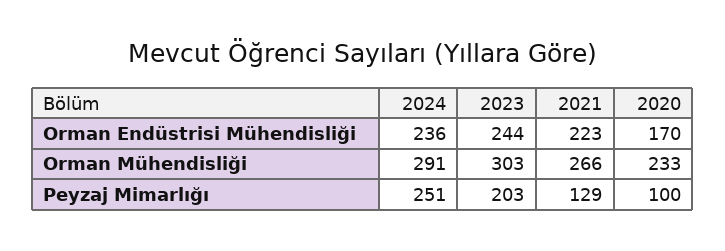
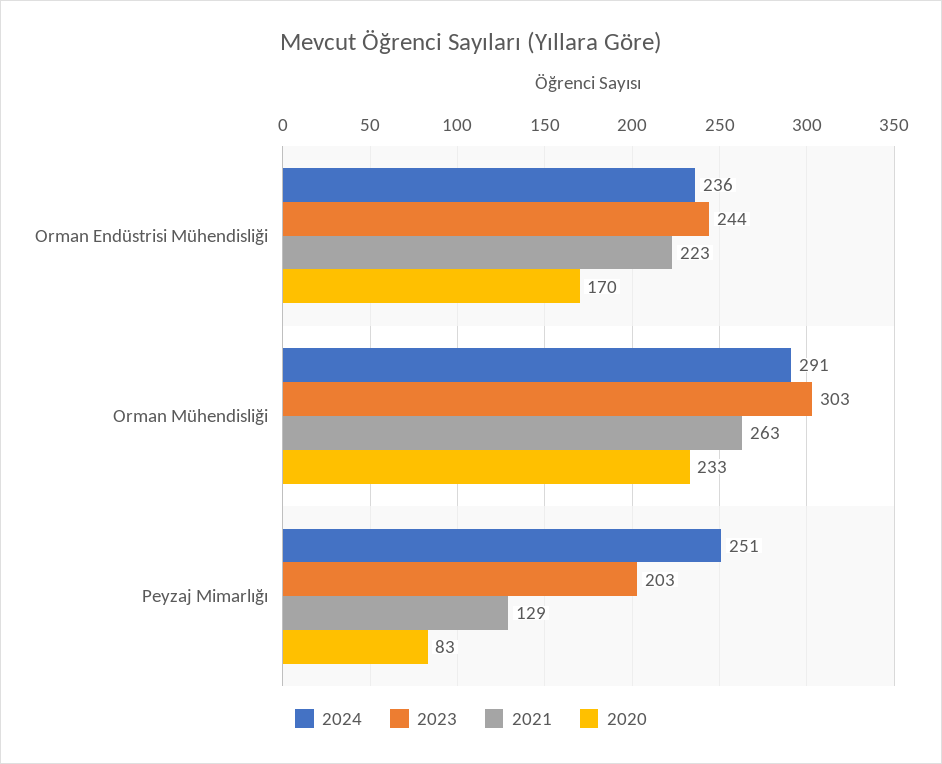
  {
    "2024": {
      "Orman Endüstrisi Mühendisliği": 236,
      "Orman Mühendisliği": 291,
      "Peyzaj Mimarlığı": 251
    },
    "2023": {
      "Orman Endüstrisi Mühendisliği": 244,
      "Orman Mühendisliği": 303,
      "Peyzaj Mimarlığı": 203
    },
    "2021": {
      "Orman Endüstrisi Mühendisliği": 223,
-     "Orman Mühendisliği": 266,
+     "Orman Mühendisliği": 263,
      "Peyzaj Mimarlığı": 129
    },
    "2020": {
      "Orman Endüstrisi Mühendisliği": 170,
      "Orman Mühendisliği": 233,
-     "Peyzaj Mimarlığı": 100
+     "Peyzaj Mimarlığı": 83
    }
  }

